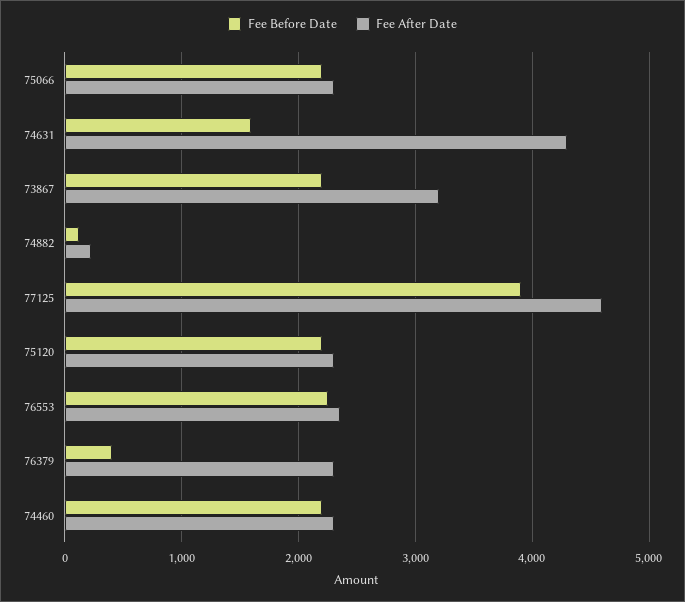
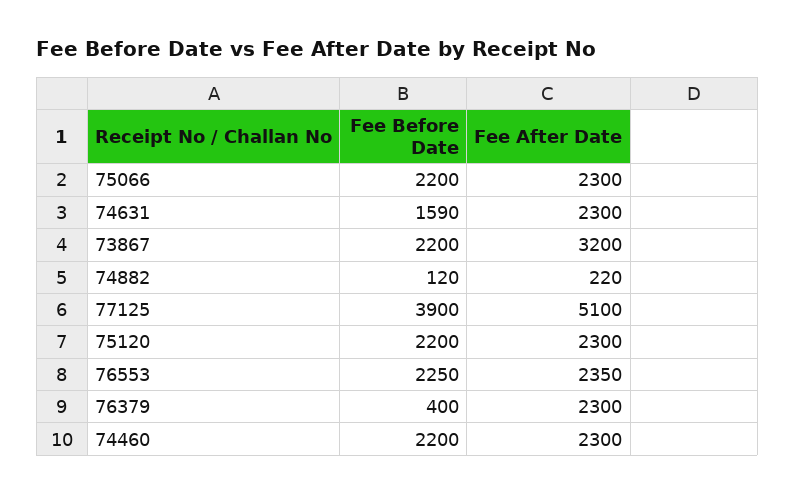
  {
    "Fee Before Date": {
      "75066": 2200,
      "74631": 1590,
      "73867": 2200,
      "74882": 120,
      "77125": 3900,
      "75120": 2200,
      "76553": 2250,
      "76379": 400,
      "74460": 2200
    },
    "Fee After Date": {
      "75066": 2300,
-     "74631": 4300,
+     "74631": 2300,
      "73867": 3200,
      "74882": 220,
-     "77125": 4600,
+     "77125": 5100,
      "75120": 2300,
      "76553": 2350,
      "76379": 2300,
      "74460": 2300
    }
  }

